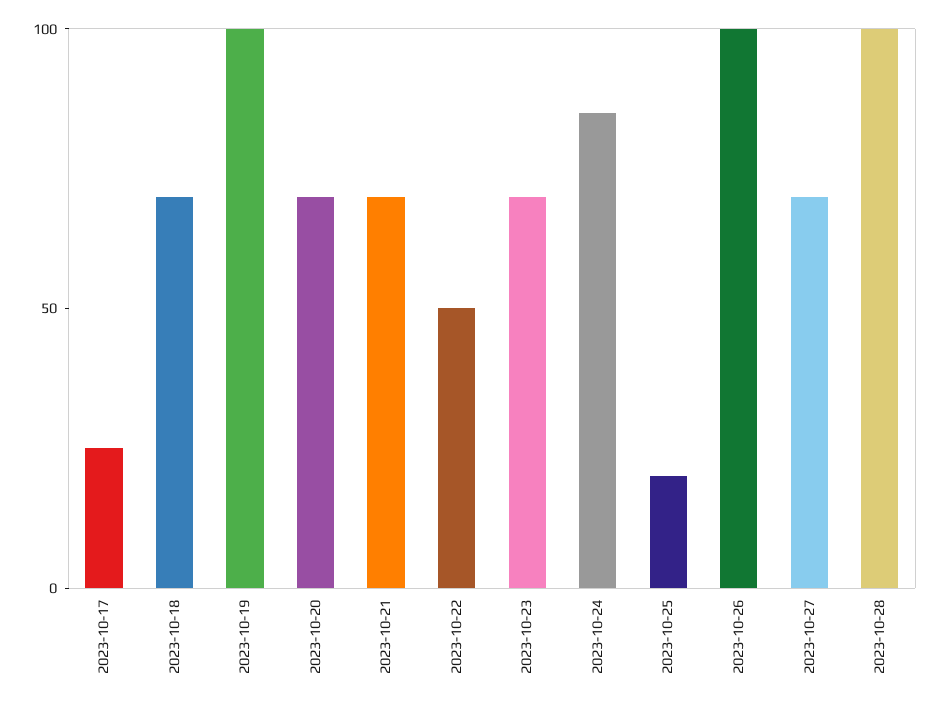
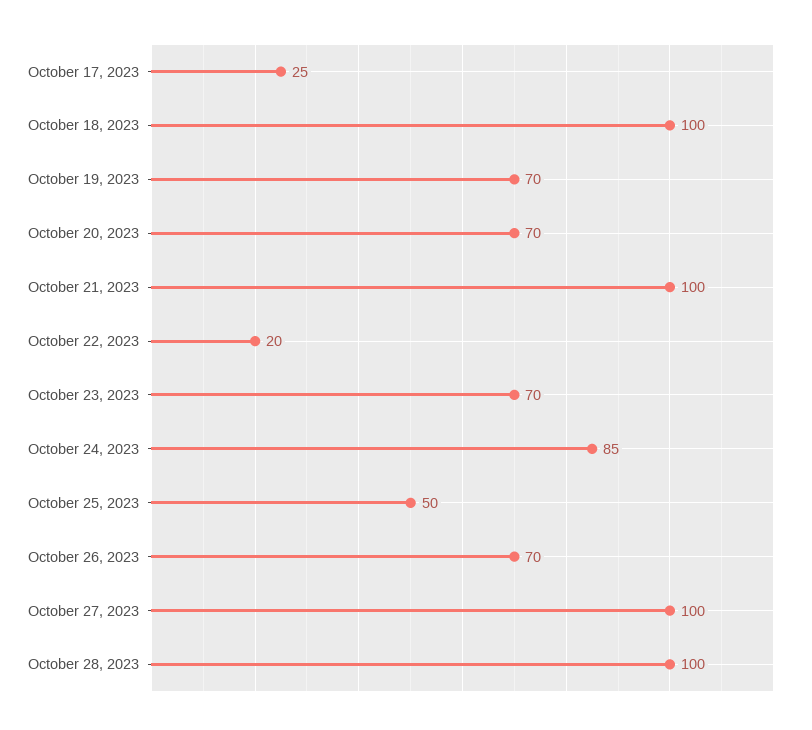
  {
    "2023-10-17": 25,
-   "2023-10-18": 70,
+   "2023-10-18": 100,
-   "2023-10-19": 100,
+   "2023-10-19": 70,
    "2023-10-20": 70,
-   "2023-10-21": 70,
+   "2023-10-21": 100,
-   "2023-10-22": 50,
+   "2023-10-22": 20,
    "2023-10-23": 70,
    "2023-10-24": 85,
-   "2023-10-25": 20,
+   "2023-10-25": 50,
-   "2023-10-26": 100,
+   "2023-10-26": 70,
-   "2023-10-27": 70,
+   "2023-10-27": 100,
    "2023-10-28": 100
  }

